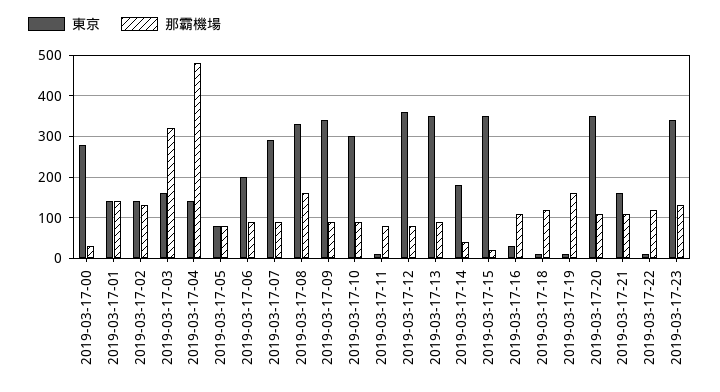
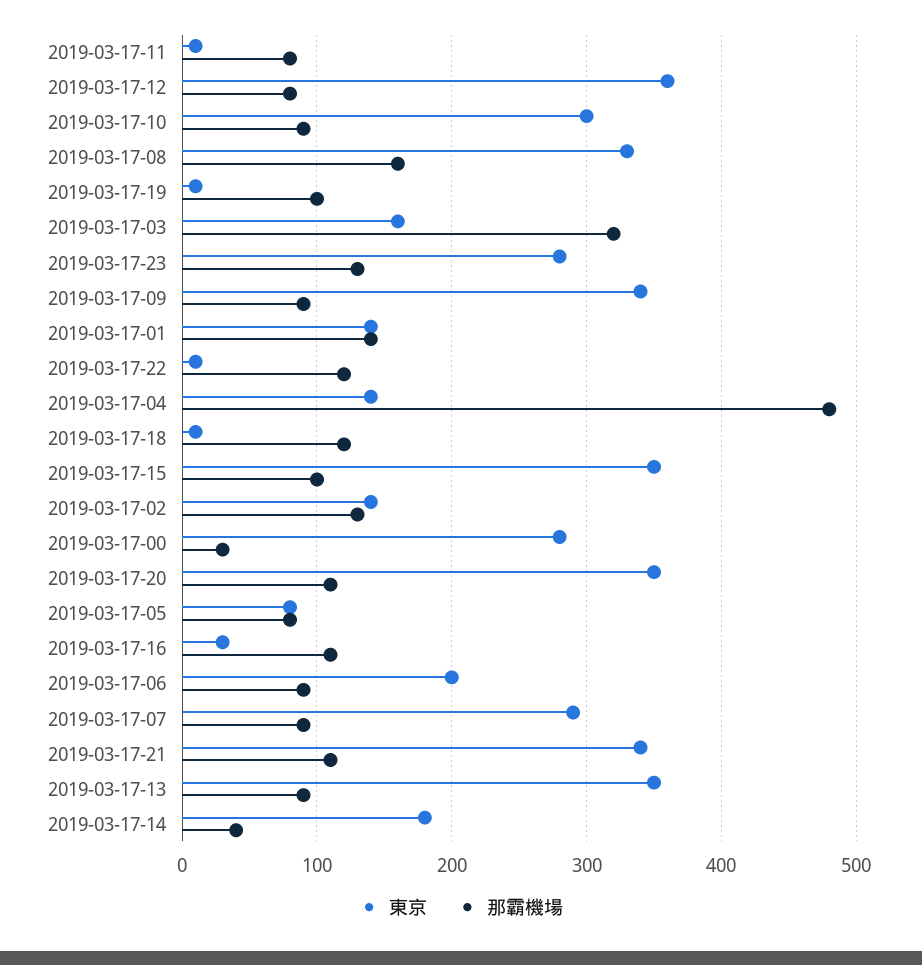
  {
    "東京": {
      "2019-03-17-00": 280,
      "2019-03-17-01": 140,
      "2019-03-17-02": 140,
      "2019-03-17-03": 160,
      "2019-03-17-04": 140,
      "2019-03-17-05": 80,
      "2019-03-17-06": 200,
      "2019-03-17-07": 290,
      "2019-03-17-08": 330,
      "2019-03-17-09": 340,
      "2019-03-17-10": 300,
      "2019-03-17-11": 10,
      "2019-03-17-12": 360,
      "2019-03-17-13": 350,
      "2019-03-17-14": 180,
      "2019-03-17-15": 350,
      "2019-03-17-16": 30,
      "2019-03-17-18": 10,
      "2019-03-17-19": 10,
      "2019-03-17-20": 350,
-     "2019-03-17-21": 160,
+     "2019-03-17-21": 340,
      "2019-03-17-22": 10,
-     "2019-03-17-23": 340
+     "2019-03-17-23": 280
    },
    "那霸機場": {
      "2019-03-17-00": 30,
      "2019-03-17-01": 140,
      "2019-03-17-02": 130,
      "2019-03-17-03": 320,
      "2019-03-17-04": 480,
      "2019-03-17-05": 80,
      "2019-03-17-06": 90,
      "2019-03-17-07": 90,
      "2019-03-17-08": 160,
      "2019-03-17-09": 90,
      "2019-03-17-10": 90,
      "2019-03-17-11": 80,
      "2019-03-17-12": 80,
      "2019-03-17-13": 90,
      "2019-03-17-14": 40,
-     "2019-03-17-15": 20,
+     "2019-03-17-15": 100,
      "2019-03-17-16": 110,
      "2019-03-17-18": 120,
-     "2019-03-17-19": 160,
+     "2019-03-17-19": 100,
      "2019-03-17-20": 110,
      "2019-03-17-21": 110,
      "2019-03-17-22": 120,
      "2019-03-17-23": 130
    }
  }

